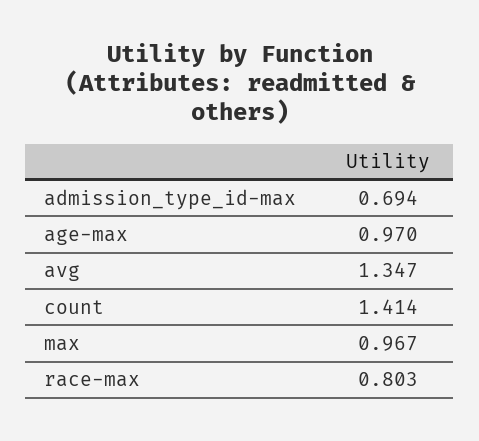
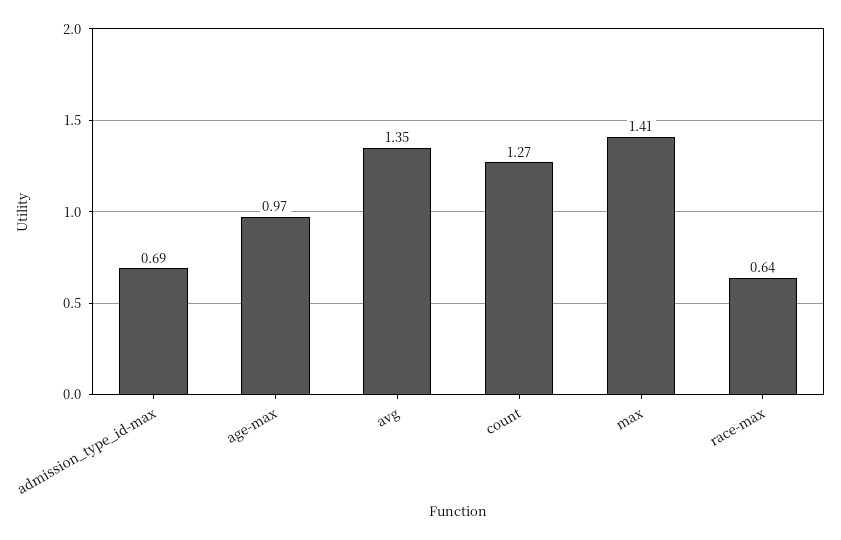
  {
    "admission_type_id-max": 0.694,
    "age-max": 0.97,
    "avg": 1.347,
-   "count": 1.414,
+   "count": 1.27,
-   "max": 0.967,
+   "max": 1.41,
-   "race-max": 0.803
+   "race-max": 0.64
  }

